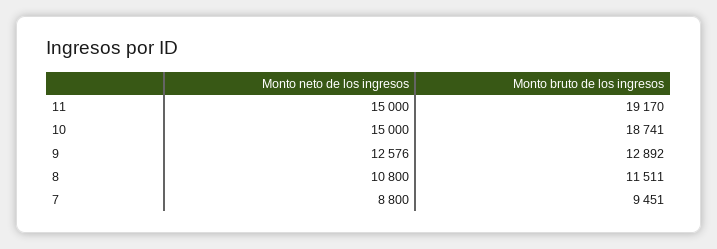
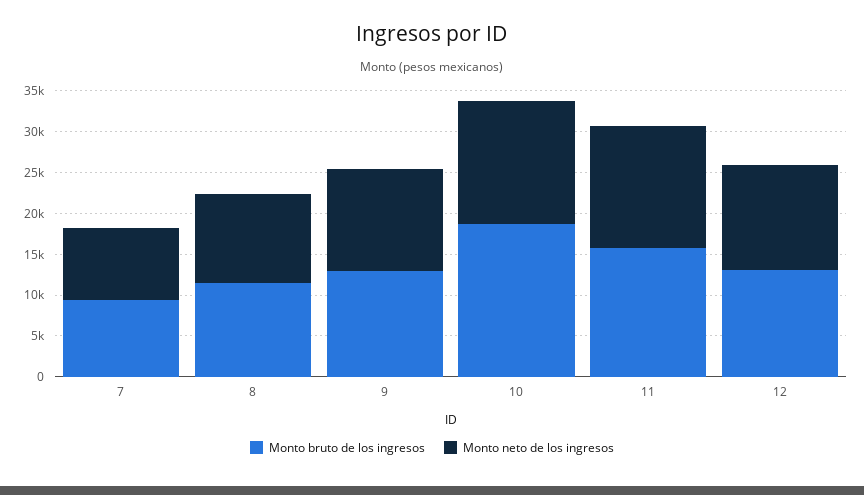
  {
    "Monto neto de los ingresos": {
      "11": 15000,
      "10": 15000,
      "9": 12576,
      "8": 10800,
-     "7": 8800
+     "7": 8800,
+     "12": 13000
    },
    "Monto bruto de los ingresos": {
-     "11": 19170,
+     "11": 16000,
      "10": 18741,
      "9": 12892,
      "8": 11511,
-     "7": 9451
+     "7": 9451,
+     "12": 13000
    }
  }

